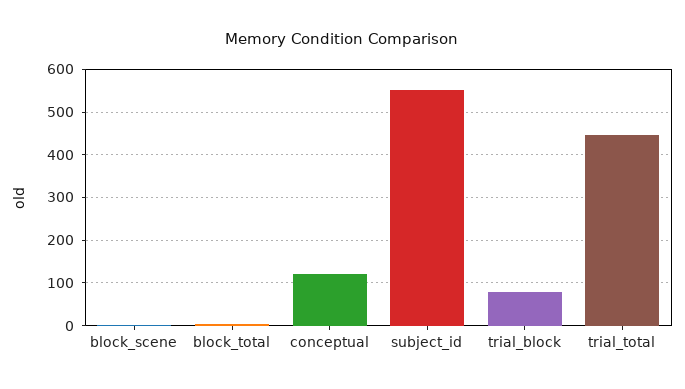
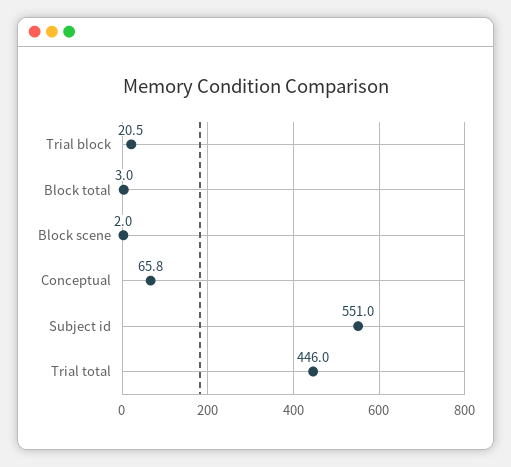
  {
    "block_scene": 2,
    "block_total": 3,
-   "conceptual": 120,
+   "conceptual": 65.8,
    "subject_id": 551,
-   "trial_block": 80,
+   "trial_block": 20.5,
    "trial_total": 446
  }

